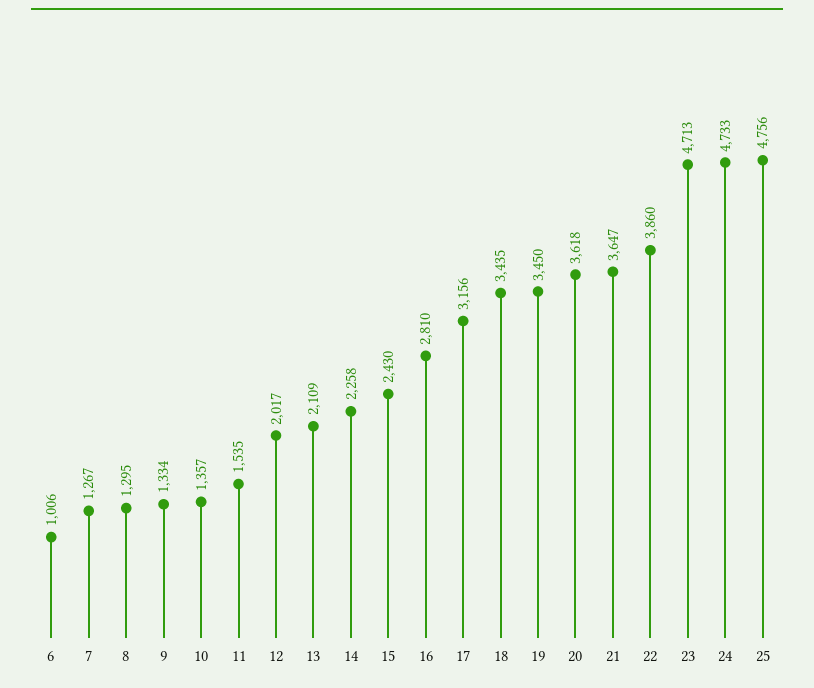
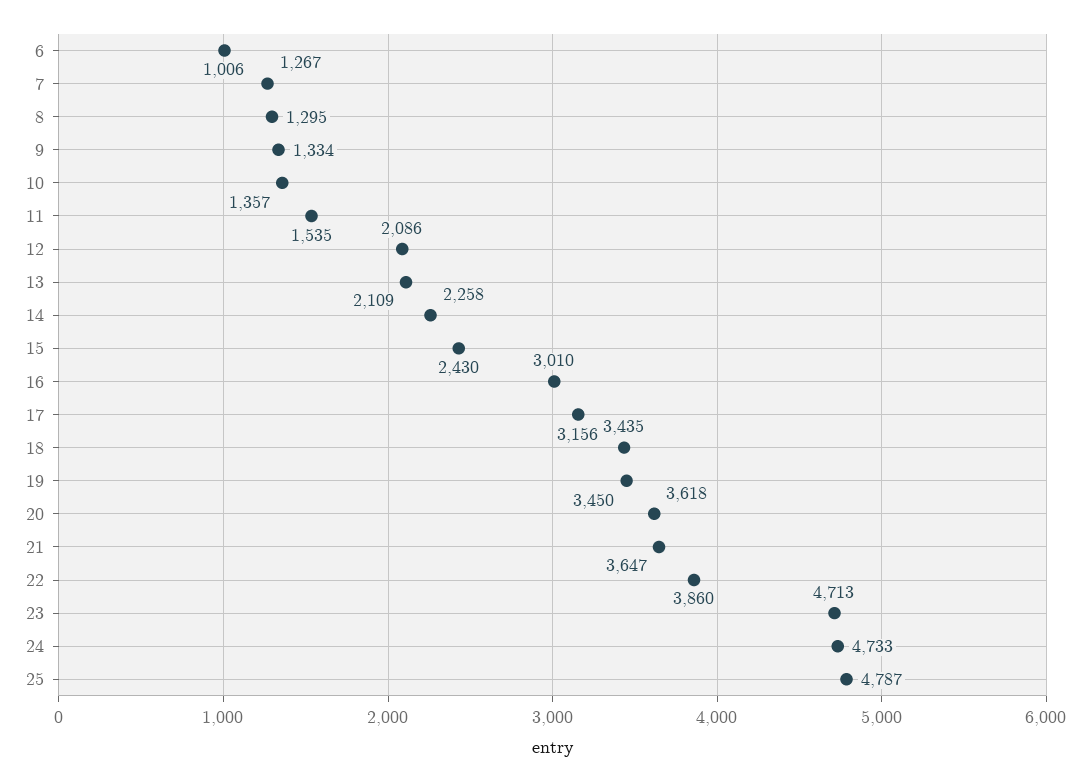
  {
    "6": 1006,
    "7": 1267,
    "8": 1295,
    "9": 1334,
    "10": 1357,
    "11": 1535,
-   "12": 2017,
+   "12": 2086,
    "13": 2109,
    "14": 2258,
    "15": 2430,
-   "16": 2810,
+   "16": 3010,
    "17": 3156,
    "18": 3435,
    "19": 3450,
    "20": 3618,
    "21": 3647,
    "22": 3860,
    "23": 4713,
    "24": 4733,
-   "25": 4756
+   "25": 4787
  }

